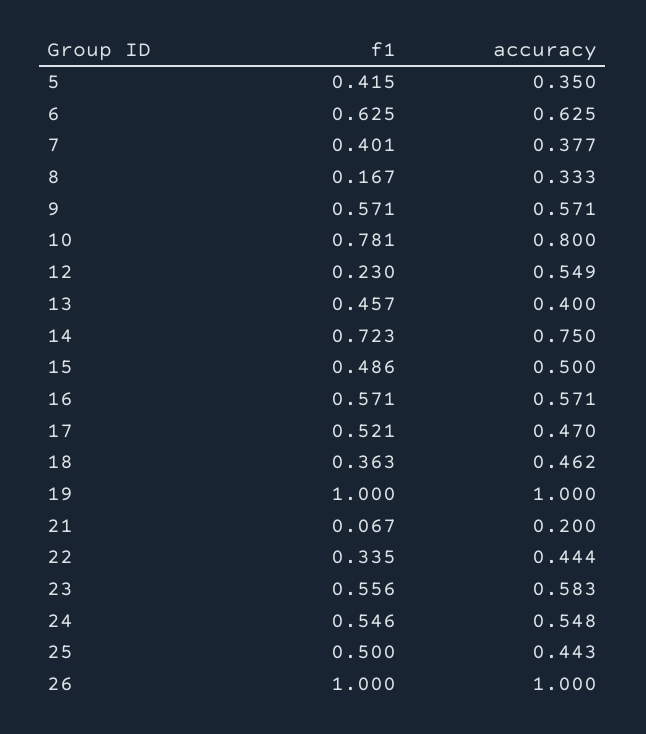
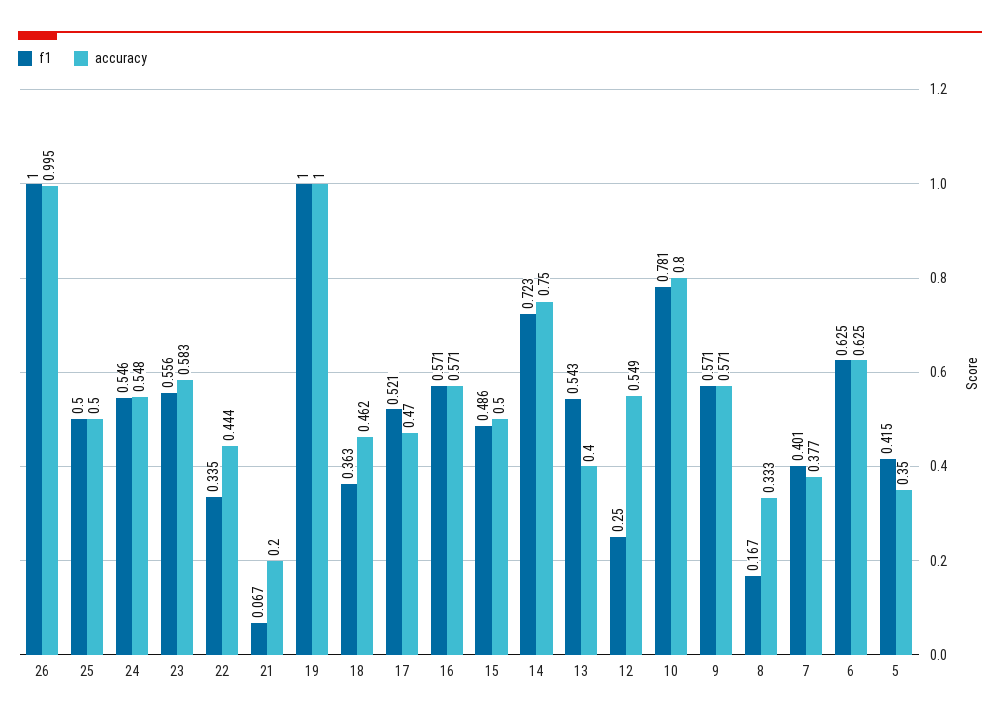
  {
    "f1": {
      "5": 0.415,
      "6": 0.625,
      "7": 0.401,
      "8": 0.167,
      "9": 0.571,
      "10": 0.781,
-     "12": 0.23,
+     "12": 0.25,
-     "13": 0.457,
+     "13": 0.543,
      "14": 0.723,
      "15": 0.486,
      "16": 0.571,
      "17": 0.521,
      "18": 0.363,
      "19": 1,
      "21": 0.067,
      "22": 0.335,
      "23": 0.556,
      "24": 0.546,
      "25": 0.5,
      "26": 1
    },
    "accuracy": {
      "5": 0.35,
      "6": 0.625,
      "7": 0.377,
      "8": 0.333,
      "9": 0.571,
      "10": 0.8,
      "12": 0.549,
      "13": 0.4,
      "14": 0.75,
      "15": 0.5,
      "16": 0.571,
      "17": 0.47,
      "18": 0.462,
      "19": 1,
      "21": 0.2,
      "22": 0.444,
      "23": 0.583,
      "24": 0.548,
-     "25": 0.443,
+     "25": 0.5,
-     "26": 1
+     "26": 0.995
    }
  }

